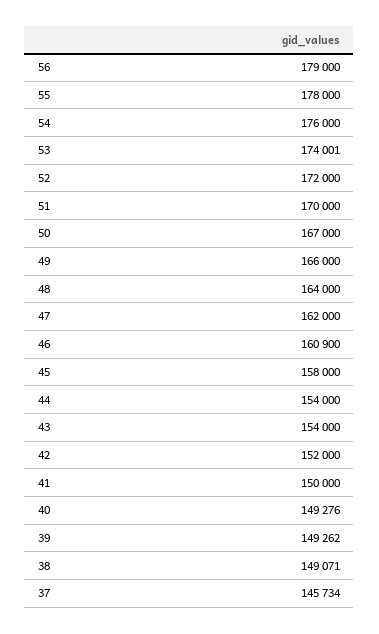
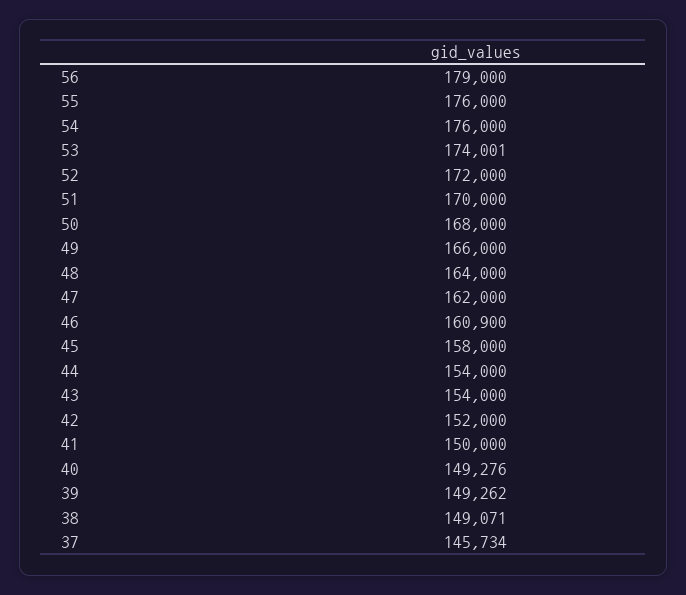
  {
    "56": 179000,
-   "55": 178000,
+   "55": 176000,
    "54": 176000,
    "53": 174001,
    "52": 172000,
    "51": 170000,
-   "50": 167000,
+   "50": 168000,
    "49": 166000,
    "48": 164000,
    "47": 162000,
    "46": 160900,
    "45": 158000,
    "44": 154000,
    "43": 154000,
    "42": 152000,
    "41": 150000,
    "40": 149276,
    "39": 149262,
    "38": 149071,
    "37": 145734
  }

